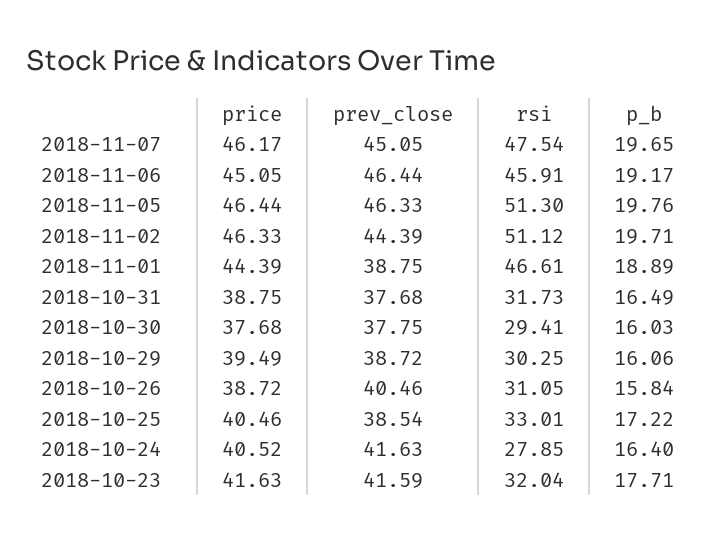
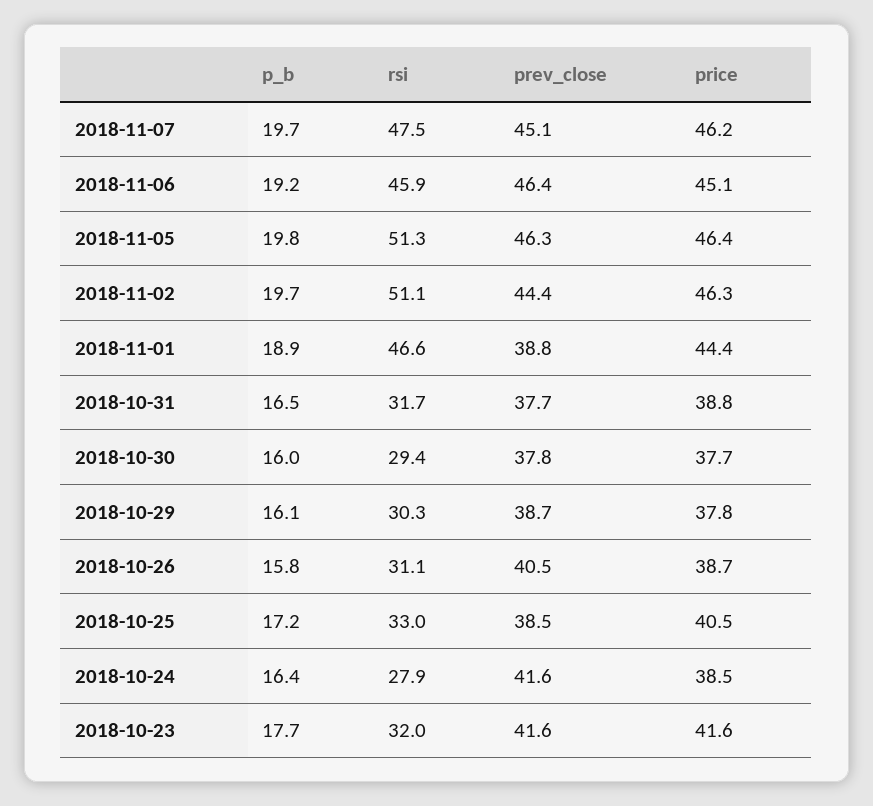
  {
    "price": {
      "2018-11-07": 46.17,
      "2018-11-06": 45.05,
      "2018-11-05": 46.44,
      "2018-11-02": 46.33,
      "2018-11-01": 44.39,
      "2018-10-31": 38.75,
      "2018-10-30": 37.68,
-     "2018-10-29": 39.49,
+     "2018-10-29": 37.8,
      "2018-10-26": 38.72,
      "2018-10-25": 40.46,
-     "2018-10-24": 40.52,
+     "2018-10-24": 38.5,
      "2018-10-23": 41.63
    },
    "prev_close": {
      "2018-11-07": 45.05,
      "2018-11-06": 46.44,
      "2018-11-05": 46.33,
      "2018-11-02": 44.39,
      "2018-11-01": 38.75,
      "2018-10-31": 37.68,
      "2018-10-30": 37.75,
      "2018-10-29": 38.72,
      "2018-10-26": 40.46,
      "2018-10-25": 38.54,
      "2018-10-24": 41.63,
      "2018-10-23": 41.59
    },
    "rsi": {
      "2018-11-07": 47.54,
      "2018-11-06": 45.91,
      "2018-11-05": 51.3,
      "2018-11-02": 51.12,
      "2018-11-01": 46.61,
      "2018-10-31": 31.73,
      "2018-10-30": 29.41,
      "2018-10-29": 30.25,
      "2018-10-26": 31.05,
      "2018-10-25": 33.01,
      "2018-10-24": 27.85,
      "2018-10-23": 32.04
    },
    "p_b": {
      "2018-11-07": 19.65,
      "2018-11-06": 19.17,
      "2018-11-05": 19.76,
      "2018-11-02": 19.71,
      "2018-11-01": 18.89,
      "2018-10-31": 16.49,
      "2018-10-30": 16.03,
      "2018-10-29": 16.06,
      "2018-10-26": 15.84,
      "2018-10-25": 17.22,
      "2018-10-24": 16.4,
      "2018-10-23": 17.71
    }
  }

